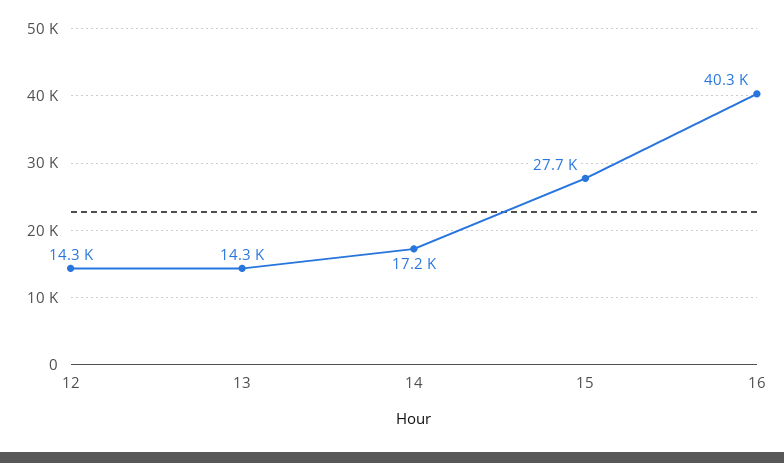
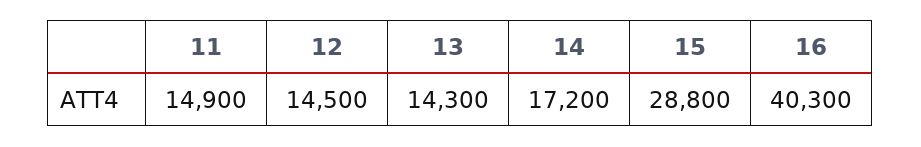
  {
-   "12": 14300,
+   "12": 14500,
    "13": 14300,
    "14": 17200,
-   "15": 27700,
+   "15": 28800,
-   "16": 40300
+   "16": 40300,
+   "11": 14900
  }

